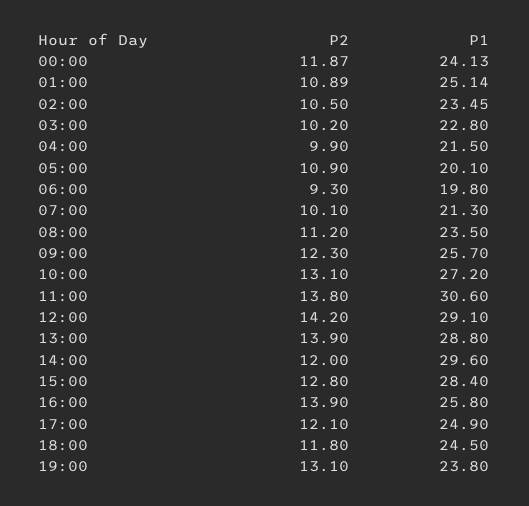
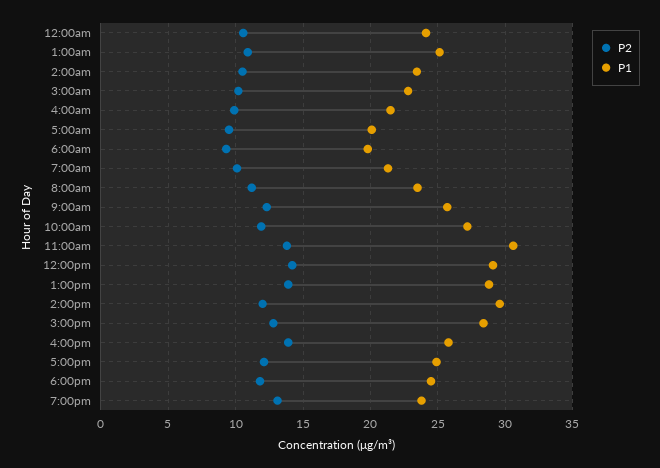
  {
    "P2": {
-     "00:00": 11.87,
+     "00:00": 10.5,
      "01:00": 10.89,
      "02:00": 10.5,
      "03:00": 10.2,
      "04:00": 9.9,
-     "05:00": 10.9,
+     "05:00": 9.5,
      "06:00": 9.3,
      "07:00": 10.1,
      "08:00": 11.2,
      "09:00": 12.3,
-     "10:00": 13.1,
+     "10:00": 12,
      "11:00": 13.8,
      "12:00": 14.2,
      "13:00": 13.9,
      "14:00": 12,
      "15:00": 12.8,
      "16:00": 13.9,
      "17:00": 12.1,
      "18:00": 11.8,
      "19:00": 13.1
    },
    "P1": {
      "00:00": 24.13,
      "01:00": 25.14,
      "02:00": 23.45,
      "03:00": 22.8,
      "04:00": 21.5,
      "05:00": 20.1,
      "06:00": 19.8,
      "07:00": 21.3,
      "08:00": 23.5,
      "09:00": 25.7,
      "10:00": 27.2,
      "11:00": 30.6,
      "12:00": 29.1,
      "13:00": 28.8,
      "14:00": 29.6,
      "15:00": 28.4,
      "16:00": 25.8,
      "17:00": 24.9,
      "18:00": 24.5,
      "19:00": 23.8
    }
  }

